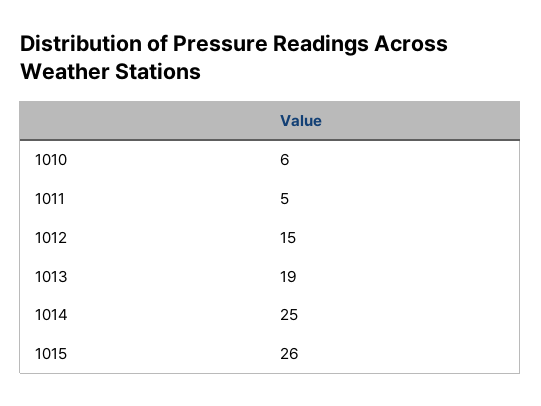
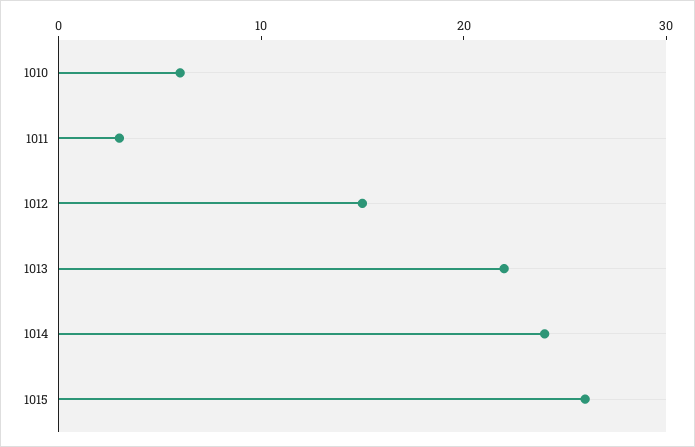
  {
    "1010": 6,
-   "1011": 5,
+   "1011": 3,
    "1012": 15,
-   "1013": 19,
+   "1013": 22,
-   "1014": 25,
+   "1014": 24,
    "1015": 26
  }

